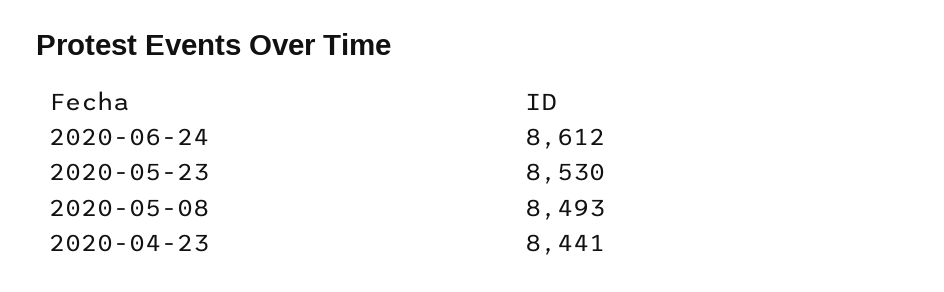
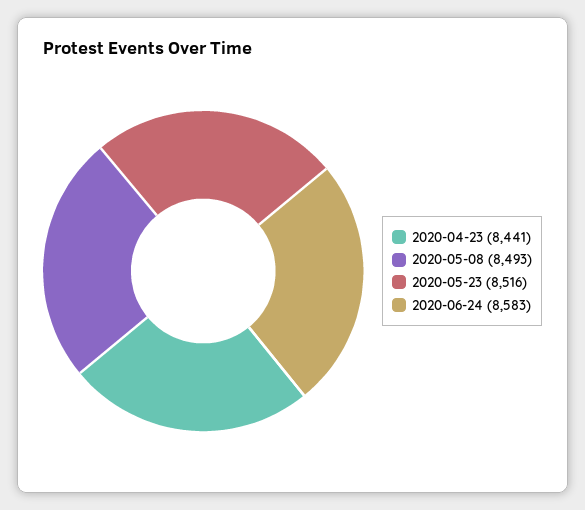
  {
-   "2020-06-24": 8612,
+   "2020-06-24": 8583,
-   "2020-05-23": 8530,
+   "2020-05-23": 8516,
    "2020-05-08": 8493,
    "2020-04-23": 8441
  }

